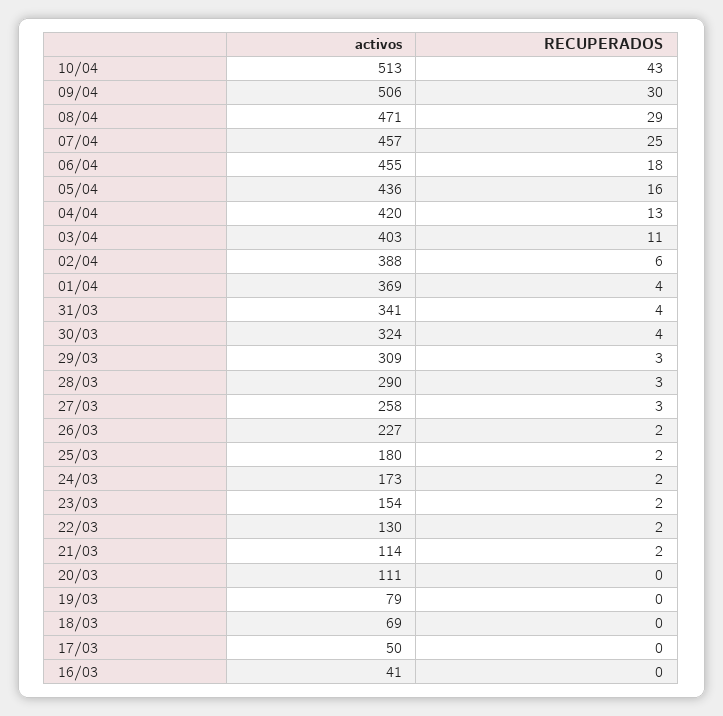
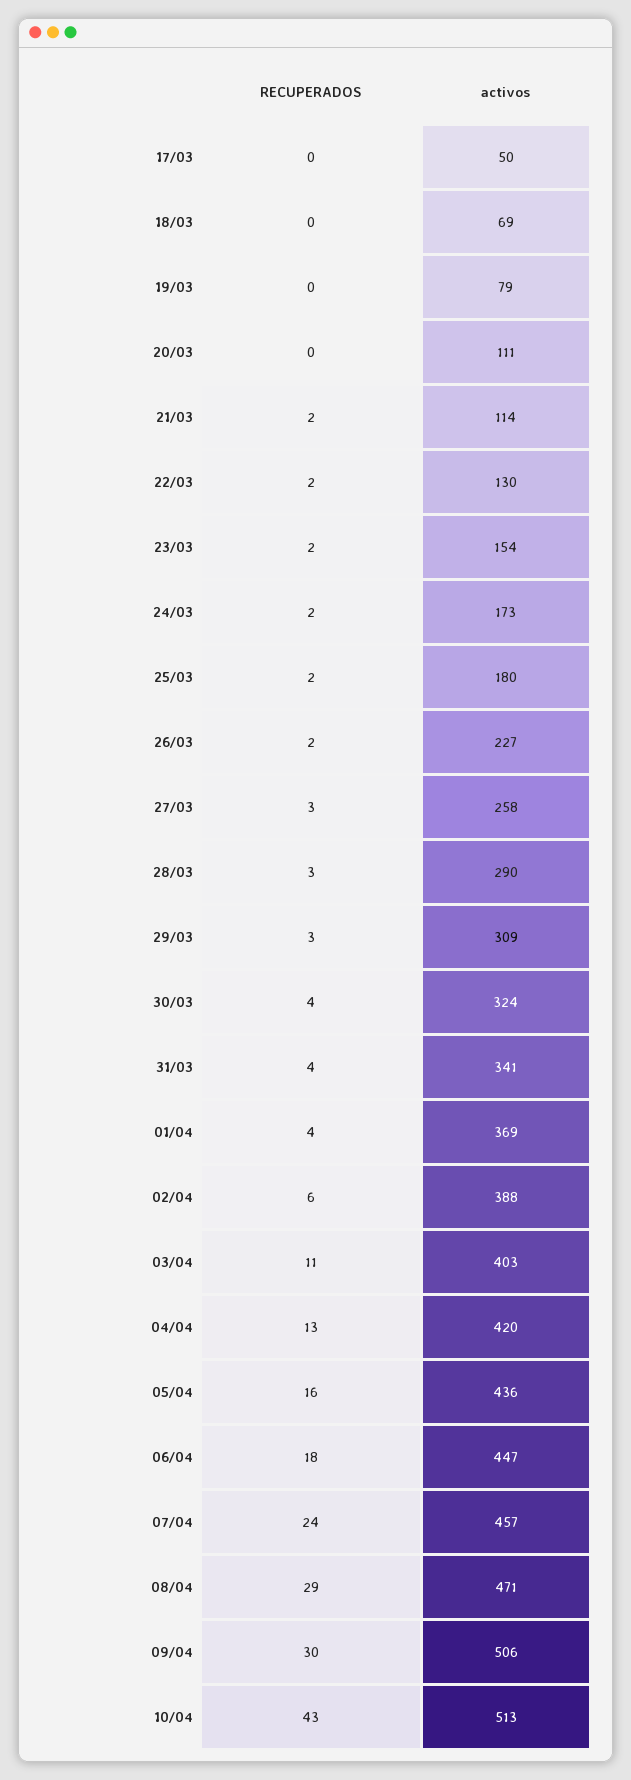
  {
    "activos": {
      "10/04": 513,
      "09/04": 506,
      "08/04": 471,
      "07/04": 457,
-     "06/04": 455,
+     "06/04": 447,
      "05/04": 436,
      "04/04": 420,
      "03/04": 403,
      "02/04": 388,
      "01/04": 369,
      "31/03": 341,
      "30/03": 324,
      "29/03": 309,
      "28/03": 290,
      "27/03": 258,
      "26/03": 227,
      "25/03": 180,
      "24/03": 173,
      "23/03": 154,
      "22/03": 130,
      "21/03": 114,
      "20/03": 111,
      "19/03": 79,
      "18/03": 69,
-     "17/03": 50,
+     "17/03": 50
-     "16/03": 41
    },
    "RECUPERADOS": {
      "10/04": 43,
      "09/04": 30,
      "08/04": 29,
-     "07/04": 25,
+     "07/04": 24,
      "06/04": 18,
      "05/04": 16,
      "04/04": 13,
      "03/04": 11,
      "02/04": 6,
      "01/04": 4,
      "31/03": 4,
      "30/03": 4,
      "29/03": 3,
      "28/03": 3,
      "27/03": 3,
      "26/03": 2,
      "25/03": 2,
      "24/03": 2,
      "23/03": 2,
      "22/03": 2,
      "21/03": 2,
      "20/03": 0,
      "19/03": 0,
      "18/03": 0,
-     "17/03": 0,
+     "17/03": 0
-     "16/03": 0
    }
  }

